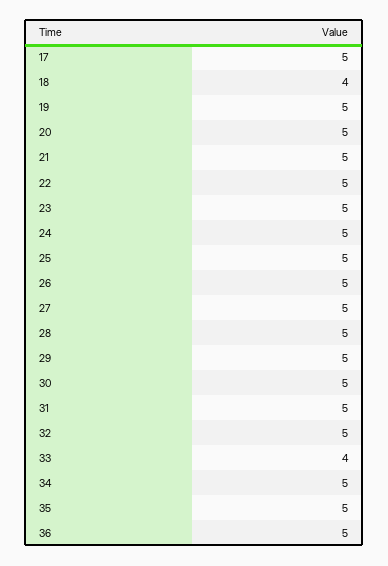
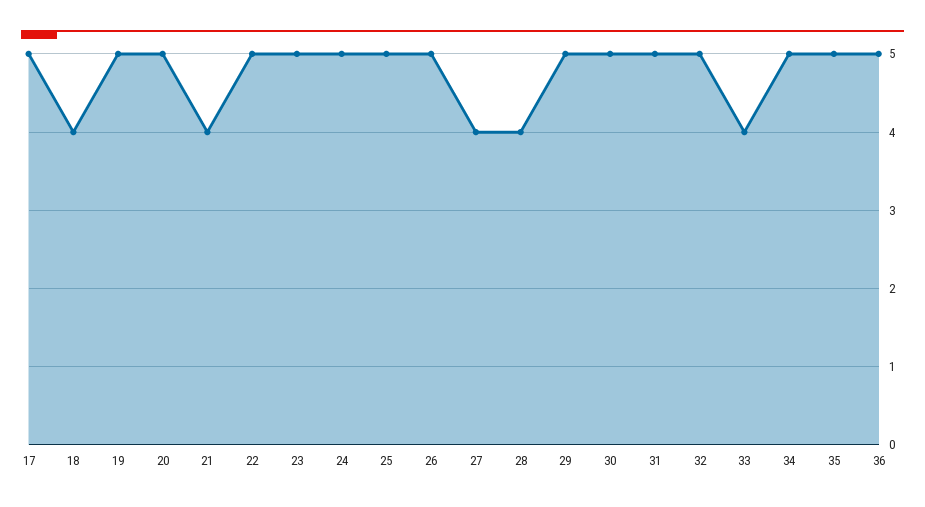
  {
    "17": 5,
    "18": 4,
    "19": 5,
    "20": 5,
-   "21": 5,
+   "21": 4,
    "22": 5,
    "23": 5,
    "24": 5,
    "25": 5,
    "26": 5,
-   "27": 5,
+   "27": 4,
-   "28": 5,
+   "28": 4,
    "29": 5,
    "30": 5,
    "31": 5,
    "32": 5,
    "33": 4,
    "34": 5,
    "35": 5,
    "36": 5
  }

